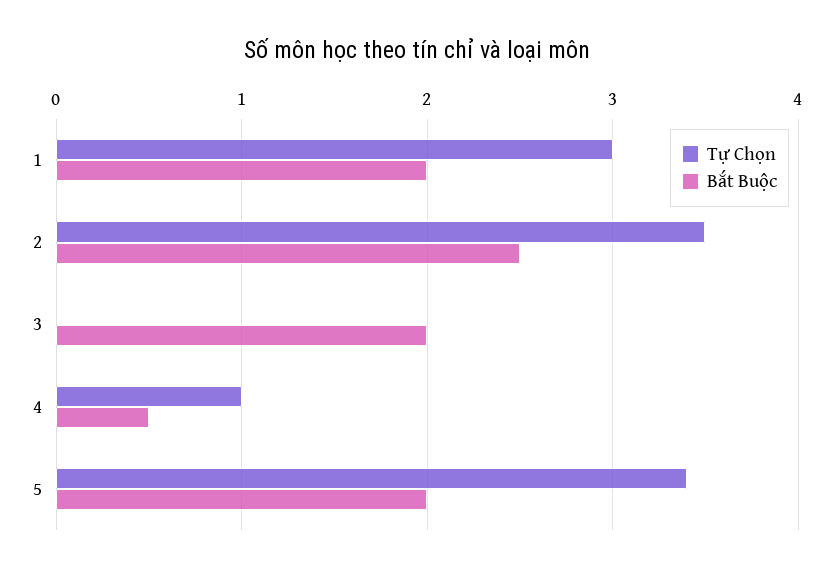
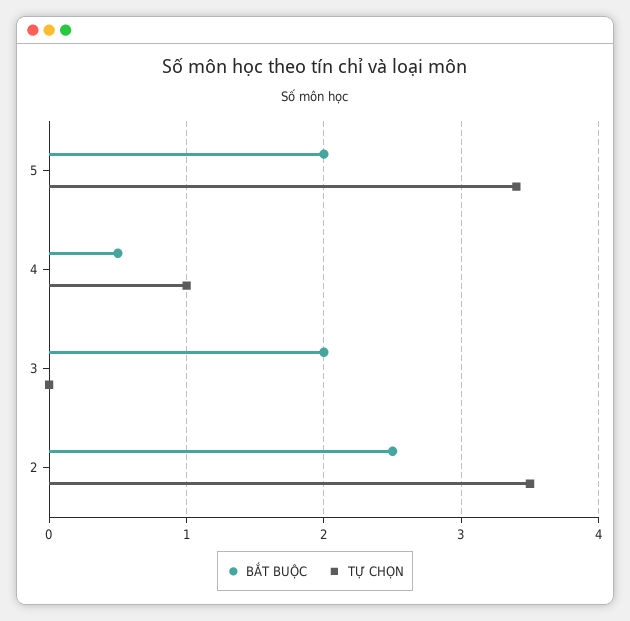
  {
    "Tự Chọn": {
-     "1": 3,
      "2": 3.5,
      "3": 0,
      "4": 1,
      "5": 3.4
    },
    "Bắt Buộc": {
-     "1": 2,
      "2": 2.5,
      "3": 2,
      "4": 0.5,
      "5": 2
    }
  }

